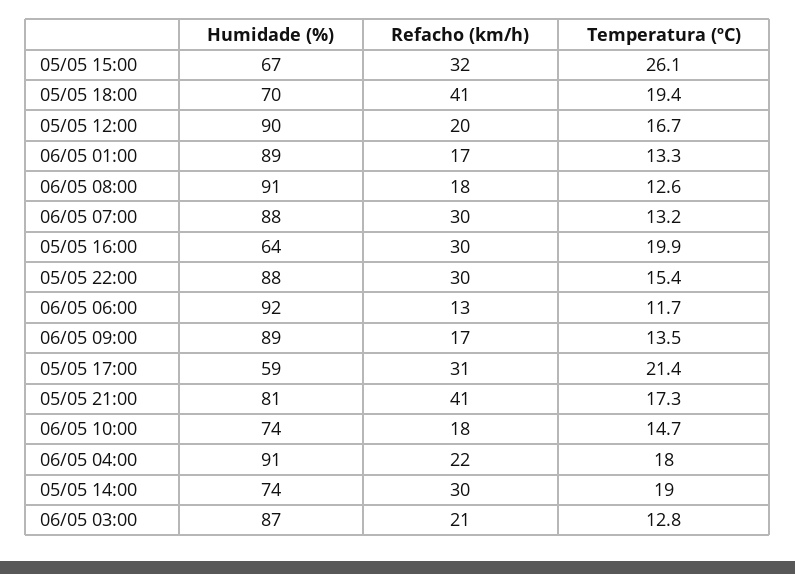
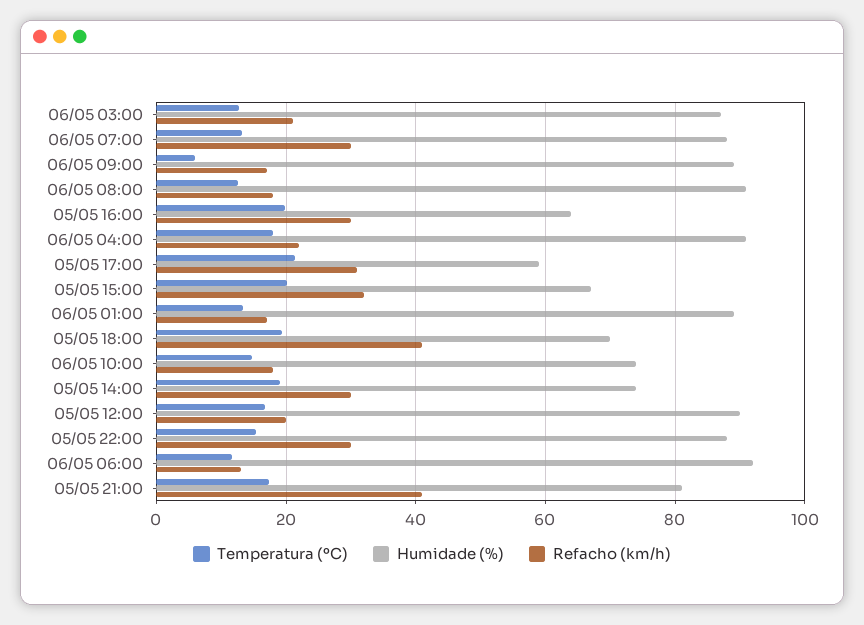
  {
    "Humidade (%)": {
      "05/05 15:00": 67,
      "05/05 18:00": 70,
      "05/05 12:00": 90,
      "06/05 01:00": 89,
      "06/05 08:00": 91,
      "06/05 07:00": 88,
      "05/05 16:00": 64,
      "05/05 22:00": 88,
      "06/05 06:00": 92,
      "06/05 09:00": 89,
      "05/05 17:00": 59,
      "05/05 21:00": 81,
      "06/05 10:00": 74,
      "06/05 04:00": 91,
      "05/05 14:00": 74,
      "06/05 03:00": 87
    },
    "Refacho (km/h)": {
      "05/05 15:00": 32,
      "05/05 18:00": 41,
      "05/05 12:00": 20,
      "06/05 01:00": 17,
      "06/05 08:00": 18,
      "06/05 07:00": 30,
      "05/05 16:00": 30,
      "05/05 22:00": 30,
      "06/05 06:00": 13,
      "06/05 09:00": 17,
      "05/05 17:00": 31,
      "05/05 21:00": 41,
      "06/05 10:00": 18,
      "06/05 04:00": 22,
      "05/05 14:00": 30,
      "06/05 03:00": 21
    },
    "Temperatura (ºC)": {
-     "05/05 15:00": 26.1,
+     "05/05 15:00": 20,
      "05/05 18:00": 19.4,
      "05/05 12:00": 16.7,
      "06/05 01:00": 13.3,
      "06/05 08:00": 12.6,
      "06/05 07:00": 13.2,
      "05/05 16:00": 19.9,
      "05/05 22:00": 15.4,
      "06/05 06:00": 11.7,
-     "06/05 09:00": 13.5,
+     "06/05 09:00": 6,
      "05/05 17:00": 21.4,
      "05/05 21:00": 17.3,
      "06/05 10:00": 14.7,
      "06/05 04:00": 18,
      "05/05 14:00": 19,
      "06/05 03:00": 12.8
    }
  }

